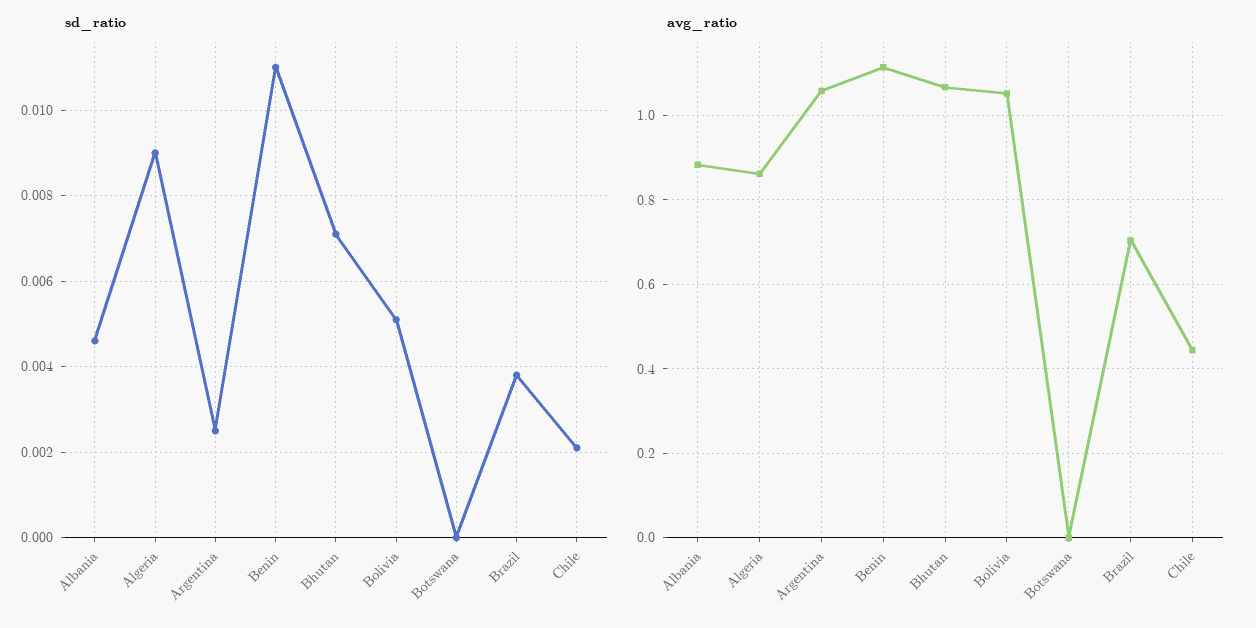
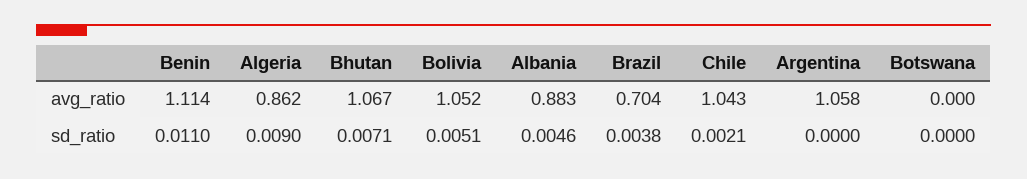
  {
    "sd_ratio": {
      "Albania": 0.0046,
      "Algeria": 0.009,
-     "Argentina": 0.0025,
+     "Argentina": 0,
      "Benin": 0.011,
      "Bhutan": 0.0071,
      "Bolivia": 0.0051,
      "Botswana": 0,
      "Brazil": 0.0038,
      "Chile": 0.0021
    },
    "avg_ratio": {
      "Albania": 0.883,
      "Algeria": 0.862,
      "Argentina": 1.058,
      "Benin": 1.114,
      "Bhutan": 1.067,
      "Bolivia": 1.052,
      "Botswana": 0,
      "Brazil": 0.704,
-     "Chile": 0.44
+     "Chile": 1.043
    }
  }

